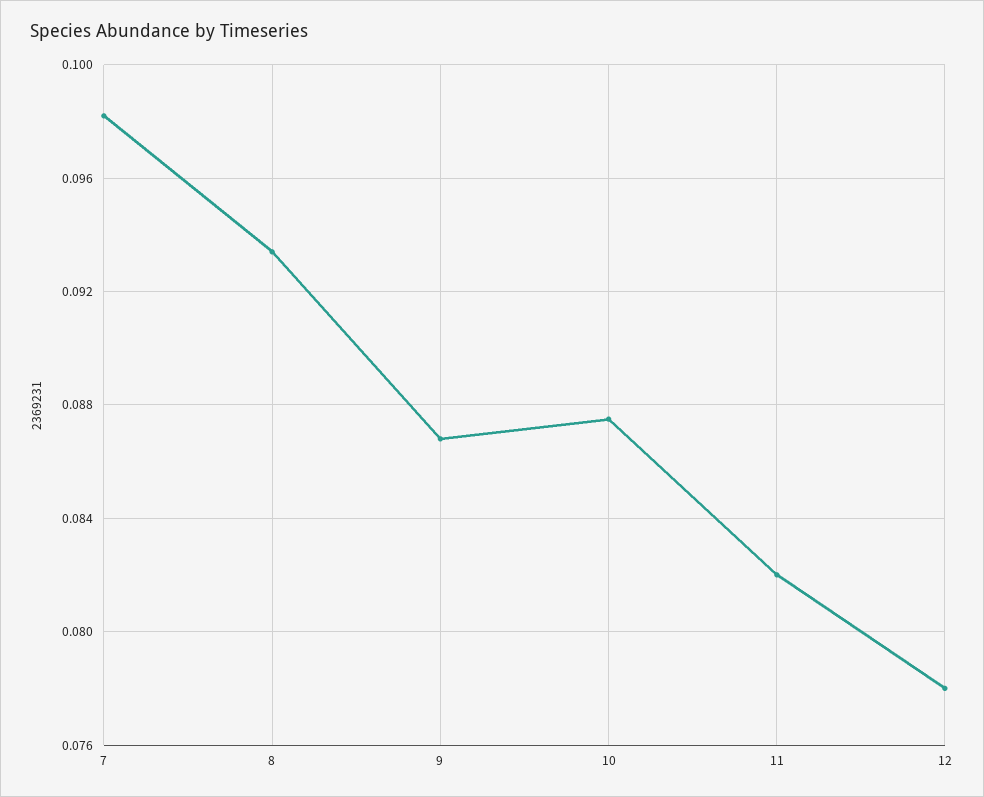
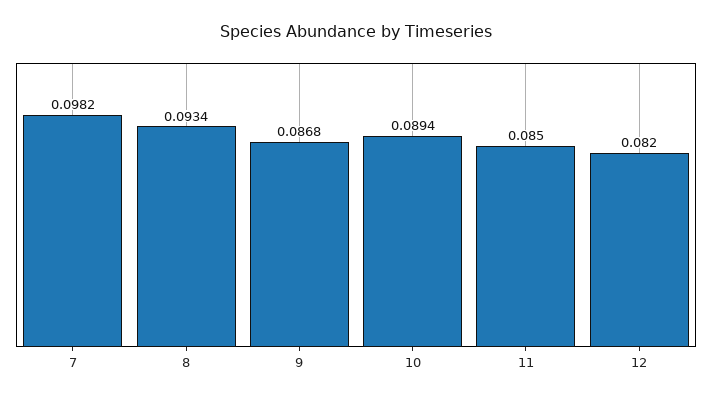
  {
    "7": 0.0982,
    "8": 0.0934,
    "9": 0.0868,
-   "10": 0.0875,
+   "10": 0.0894,
-   "11": 0.082,
+   "11": 0.085,
-   "12": 0.078
+   "12": 0.082
  }

